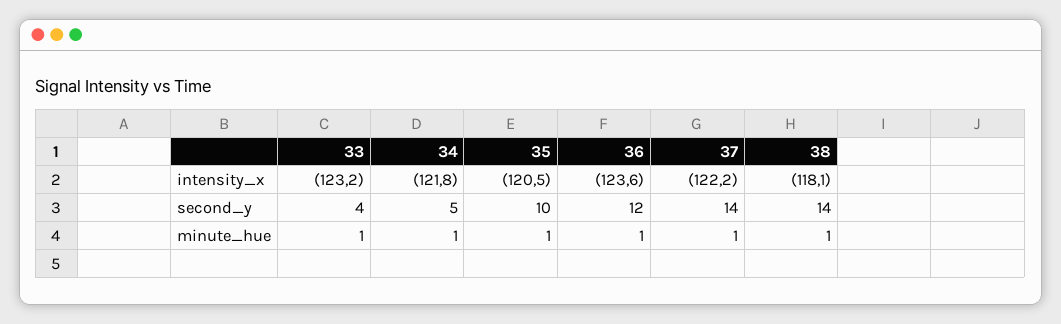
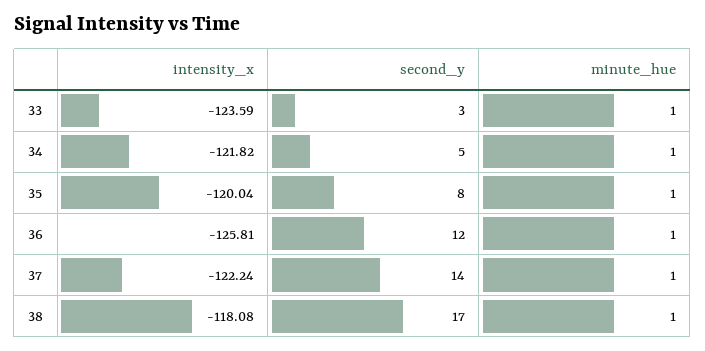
  {
    "33": {
-     "intensity_x": -123.2,
+     "intensity_x": -123.59,
-     "second_y": 4,
+     "second_y": 3,
      "minute_hue": 1
    },
    "34": {
      "intensity_x": -121.82,
      "second_y": 5,
      "minute_hue": 1
    },
    "35": {
-     "intensity_x": -120.5,
+     "intensity_x": -120.04,
-     "second_y": 10,
+     "second_y": 8,
      "minute_hue": 1
    },
    "36": {
-     "intensity_x": -123.6,
+     "intensity_x": -125.81,
      "second_y": 12,
      "minute_hue": 1
    },
    "37": {
      "intensity_x": -122.24,
      "second_y": 14,
      "minute_hue": 1
    },
    "38": {
      "intensity_x": -118.08,
-     "second_y": 14,
+     "second_y": 17,
      "minute_hue": 1
    }
  }

